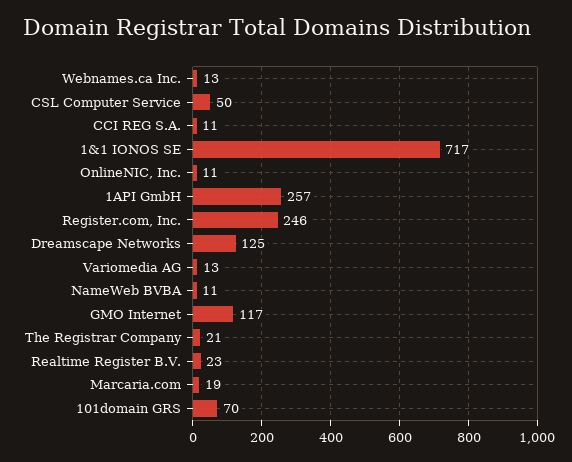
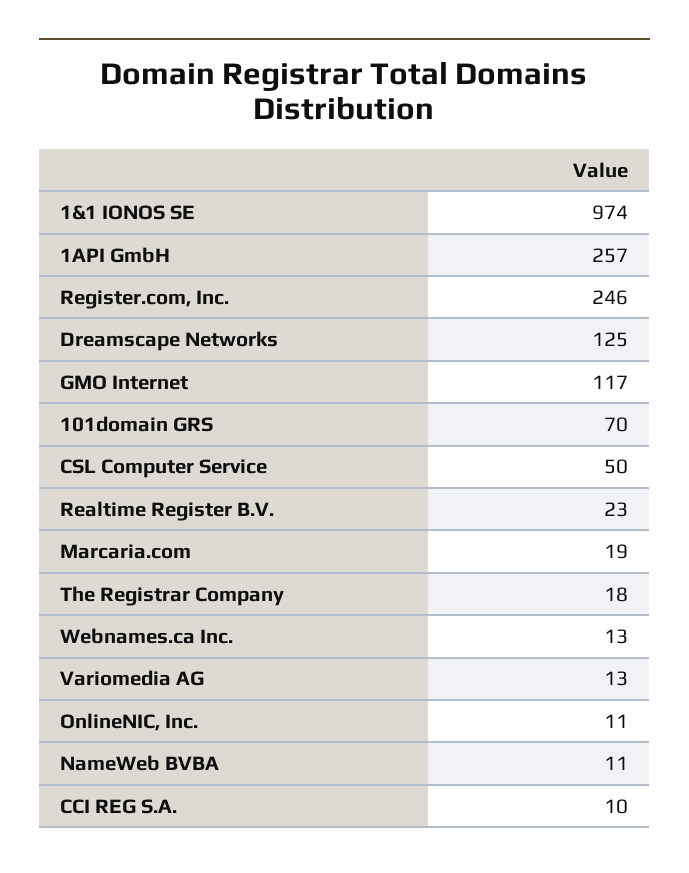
  {
    "Webnames.ca Inc.": 13,
    "CSL Computer Service": 50,
-   "CCI REG S.A.": 11,
+   "CCI REG S.A.": 10,
-   "1&1 IONOS SE": 717,
+   "1&1 IONOS SE": 974,
    "OnlineNIC, Inc.": 11,
    "1API GmbH": 257,
    "Register.com, Inc.": 246,
    "Dreamscape Networks": 125,
    "Variomedia AG": 13,
    "NameWeb BVBA": 11,
    "GMO Internet": 117,
-   "The Registrar Company": 21,
+   "The Registrar Company": 18,
    "Realtime Register B.V.": 23,
    "Marcaria.com": 19,
    "101domain GRS": 70
  }

